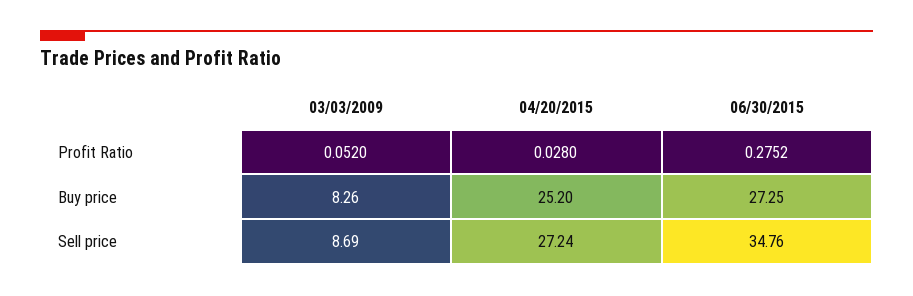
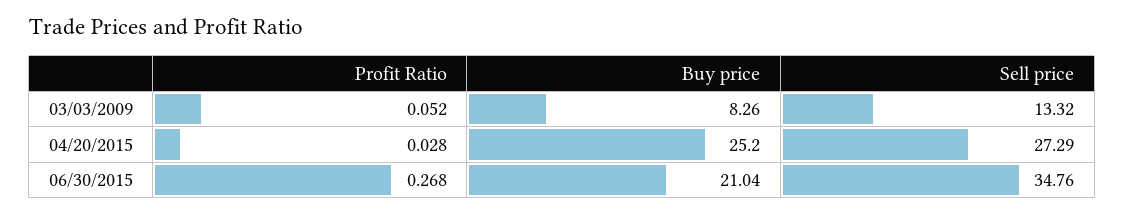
  {
    "03/03/2009": {
      "Profit Ratio": 0.052,
      "Buy price": 8.26,
-     "Sell price": 8.69
+     "Sell price": 13.32
    },
    "04/20/2015": {
      "Profit Ratio": 0.028,
      "Buy price": 25.2,
-     "Sell price": 27.24
+     "Sell price": 27.29
    },
    "06/30/2015": {
-     "Profit Ratio": 0.2752,
+     "Profit Ratio": 0.268,
-     "Buy price": 27.25,
+     "Buy price": 21.04,
      "Sell price": 34.76
    }
  }

